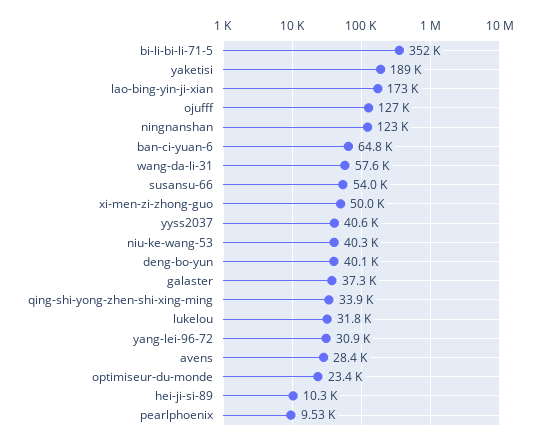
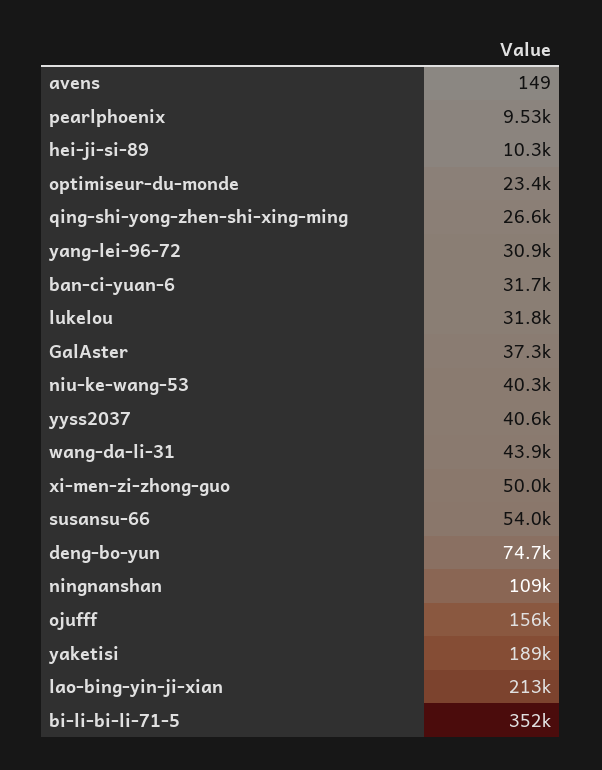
  {
    "bi-li-bi-li-71-5": 352000,
    "yaketisi": 189000,
-   "lao-bing-yin-ji-xian": 173000,
+   "lao-bing-yin-ji-xian": 213000,
-   "ojufff": 127000,
+   "ojufff": 156000,
-   "ningnanshan": 123000,
+   "ningnanshan": 109000,
-   "ban-ci-yuan-6": 64800,
+   "ban-ci-yuan-6": 31700,
-   "wang-da-li-31": 57600,
+   "wang-da-li-31": 43900,
    "susansu-66": 54000,
    "xi-men-zi-zhong-guo": 50000,
    "yyss2037": 40600,
    "niu-ke-wang-53": 40300,
-   "deng-bo-yun": 40100,
+   "deng-bo-yun": 74700,
    "galaster": 37300,
-   "qing-shi-yong-zhen-shi-xing-ming": 33900,
+   "qing-shi-yong-zhen-shi-xing-ming": 26600,
    "lukelou": 31800,
    "yang-lei-96-72": 30900,
-   "avens": 28400,
+   "avens": 149,
    "optimiseur-du-monde": 23400,
    "hei-ji-si-89": 10300,
    "pearlphoenix": 9530
  }

